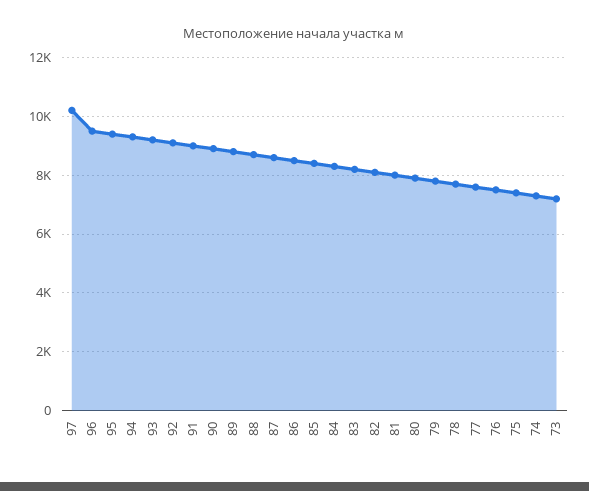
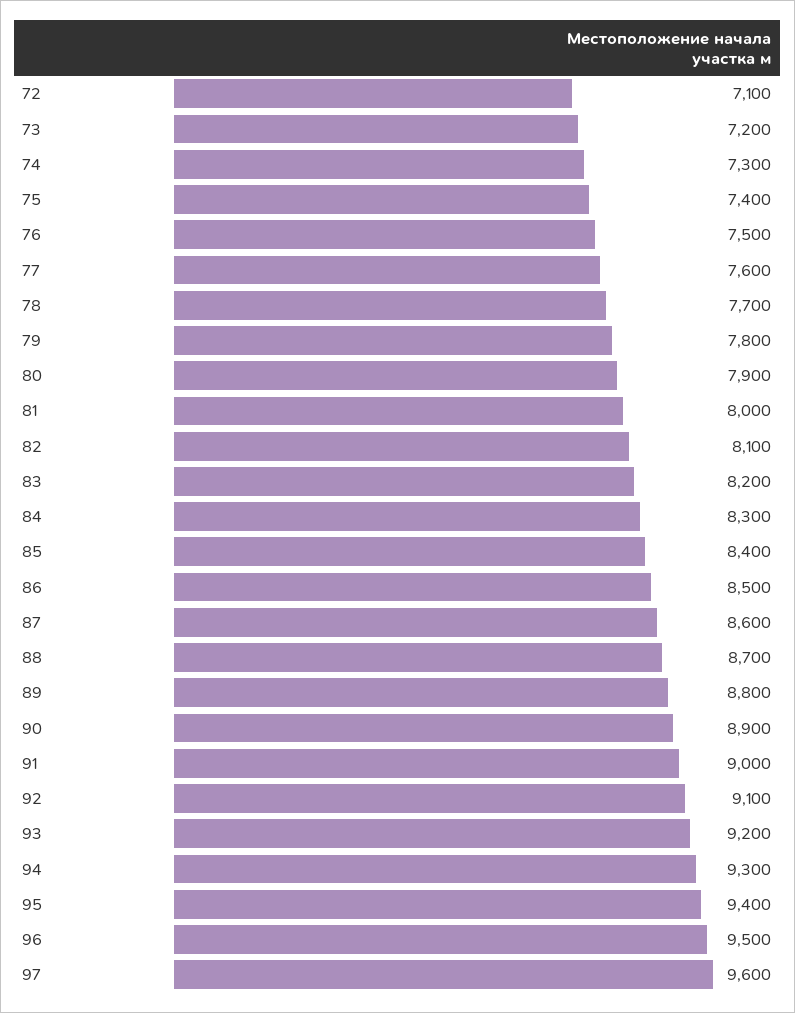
  {
-   "97": 10250,
+   "97": 9600,
    "96": 9500,
    "95": 9400,
    "94": 9300,
    "93": 9200,
    "92": 9100,
    "91": 9000,
    "90": 8900,
    "89": 8800,
    "88": 8700,
    "87": 8600,
    "86": 8500,
    "85": 8400,
    "84": 8300,
    "83": 8200,
    "82": 8100,
    "81": 8000,
    "80": 7900,
    "79": 7800,
    "78": 7700,
    "77": 7600,
    "76": 7500,
    "75": 7400,
    "74": 7300,
-   "73": 7200
+   "73": 7200,
+   "72": 7100
  }

